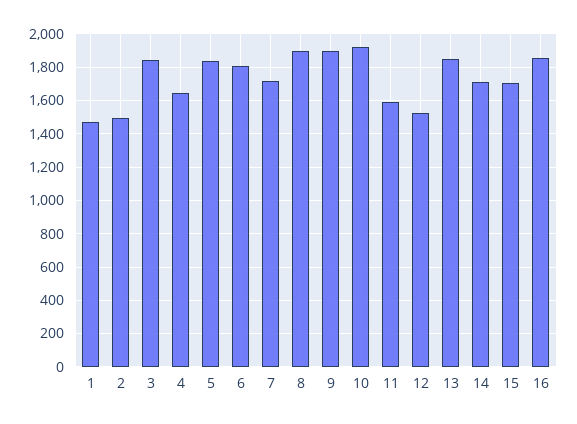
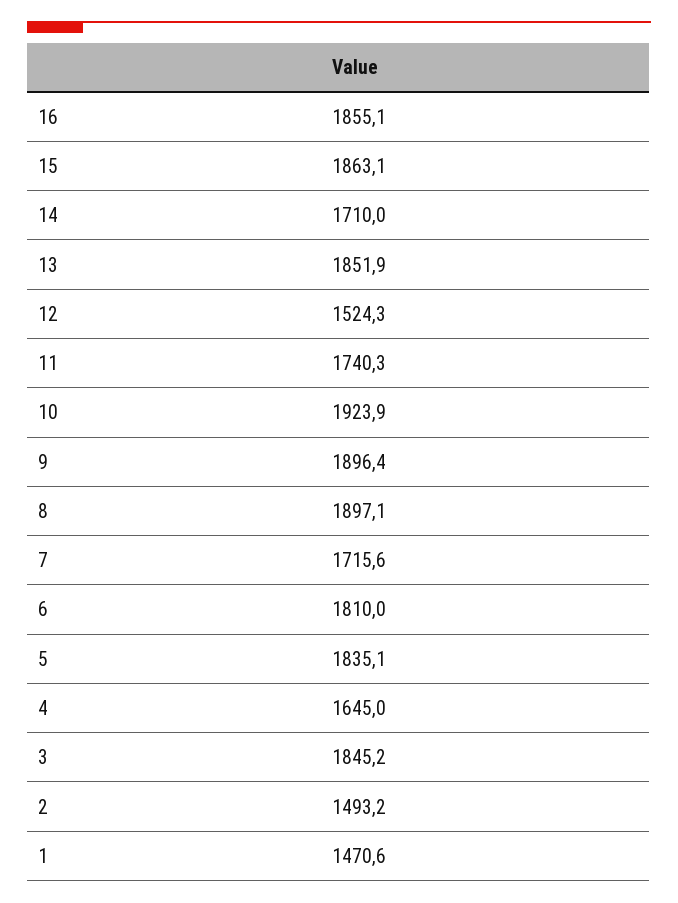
  {
    "1": 1470.6,
    "2": 1493.2,
    "3": 1845.2,
    "4": 1645,
    "5": 1835.1,
    "6": 1810,
    "7": 1715.6,
    "8": 1897.1,
    "9": 1896.4,
    "10": 1923.9,
-   "11": 1600,
+   "11": 1740.3,
    "12": 1524.3,
    "13": 1851.9,
    "14": 1710,
-   "15": 1700,
+   "15": 1863.1,
    "16": 1855.1
  }

